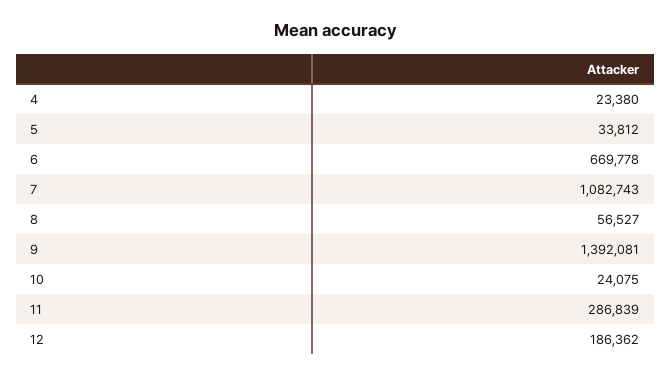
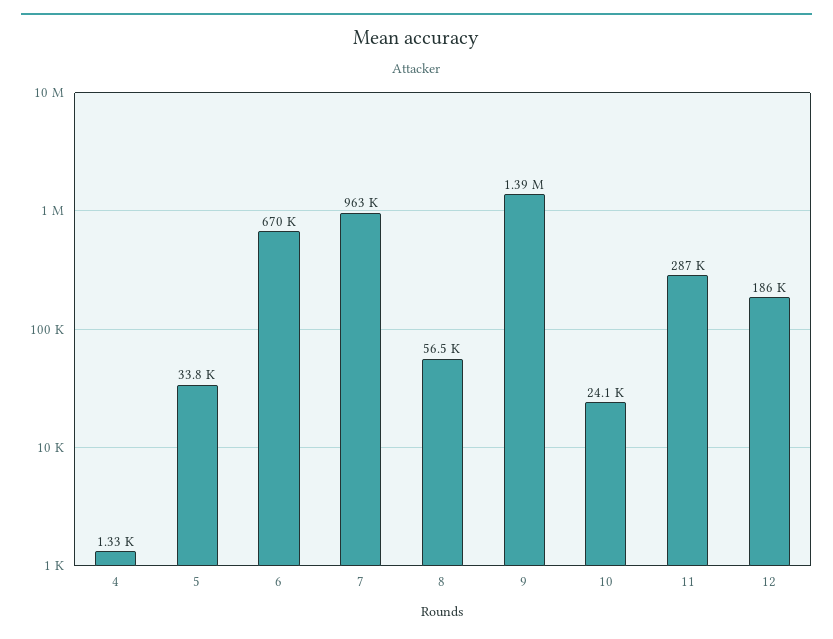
  {
-   "4": 23380,
+   "4": 1330,
    "5": 33812,
    "6": 669778,
-   "7": 1082743,
+   "7": 963000,
    "8": 56527,
    "9": 1392081,
    "10": 24075,
    "11": 286839,
    "12": 186362
  }

